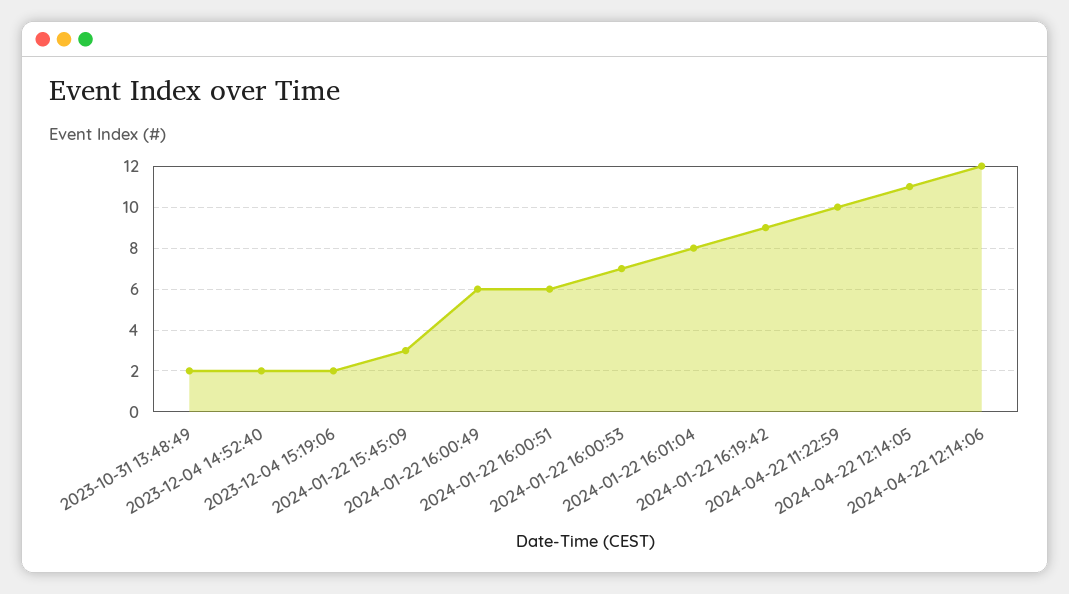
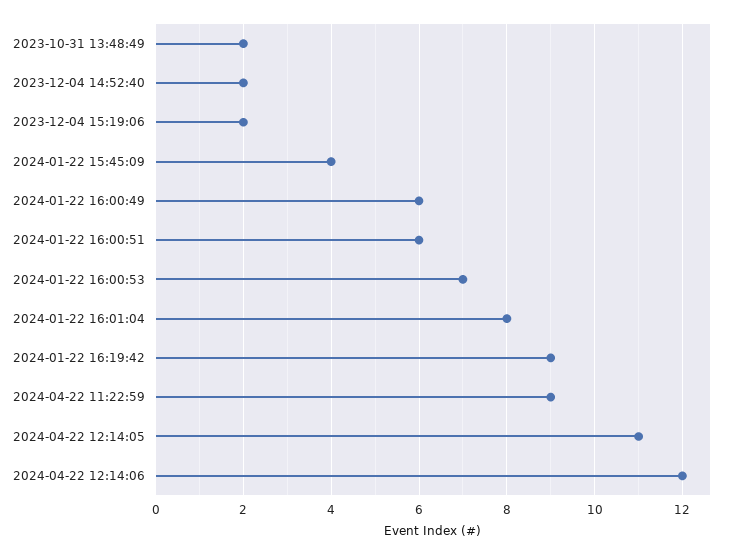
  {
    "2023-10-31 13:48:49": 2,
    "2023-12-04 14:52:40": 2,
    "2023-12-04 15:19:06": 2,
-   "2024-01-22 15:45:09": 3,
+   "2024-01-22 15:45:09": 4,
    "2024-01-22 16:00:49": 6,
    "2024-01-22 16:00:51": 6,
    "2024-01-22 16:00:53": 7,
    "2024-01-22 16:01:04": 8,
    "2024-01-22 16:19:42": 9,
-   "2024-04-22 11:22:59": 10,
+   "2024-04-22 11:22:59": 9,
    "2024-04-22 12:14:05": 11,
    "2024-04-22 12:14:06": 12
  }

